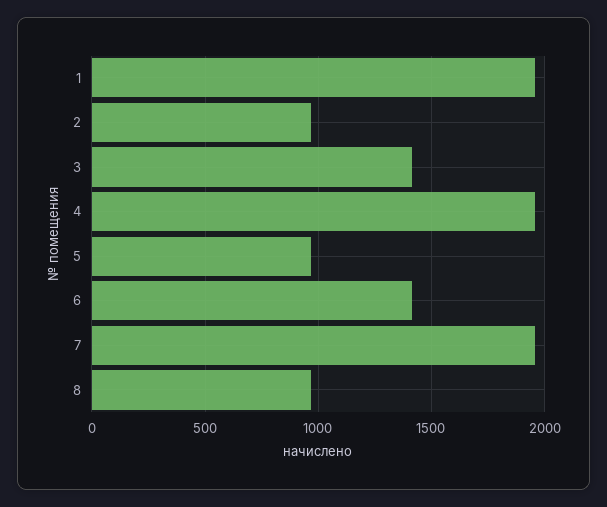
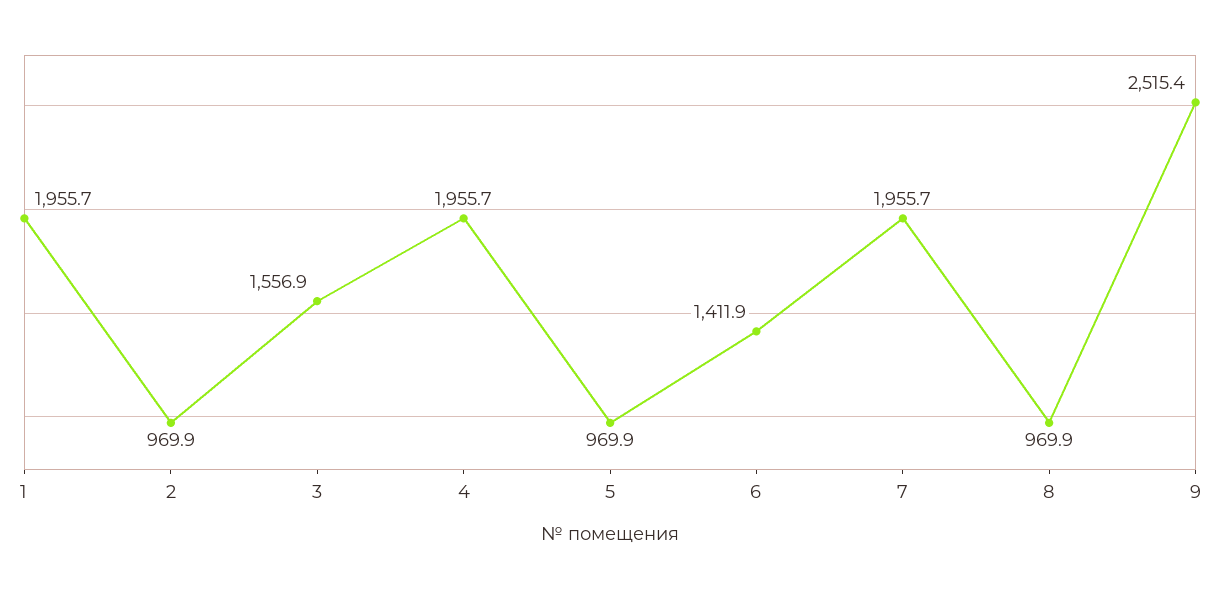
  {
    "1": 1955.7,
    "2": 969.9,
-   "3": 1400,
+   "3": 1556.9,
    "4": 1955.7,
    "5": 969.9,
    "6": 1411.9,
    "7": 1955.7,
-   "8": 969.9
+   "8": 969.9,
+   "9": 2515.4
  }

